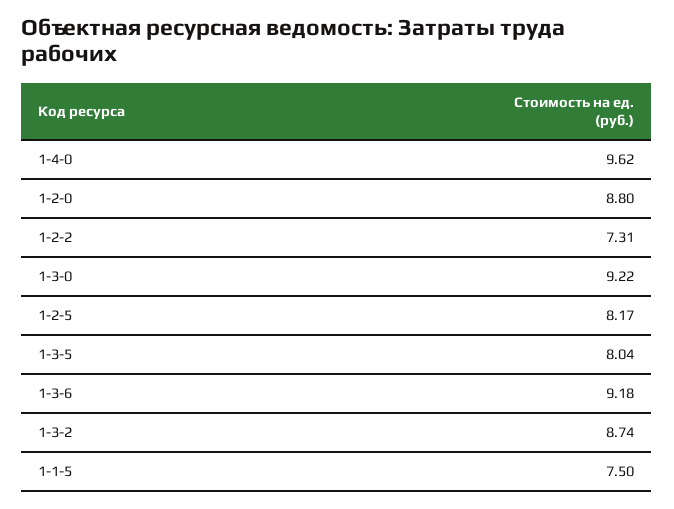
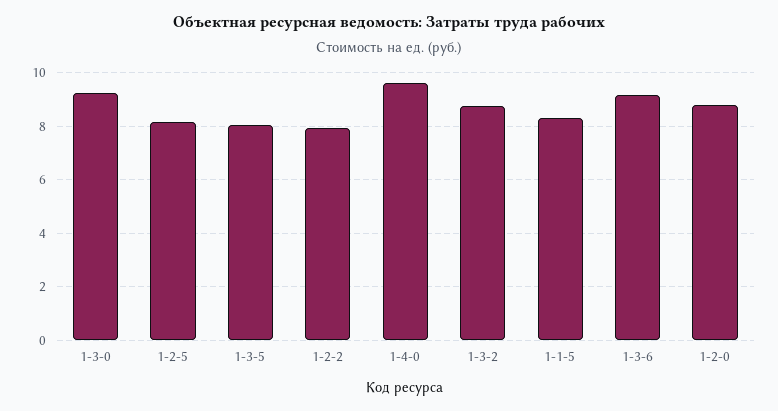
  {
    "1-4-0": 9.62,
    "1-2-0": 8.8,
-   "1-2-2": 7.31,
+   "1-2-2": 8,
    "1-3-0": 9.22,
    "1-2-5": 8.17,
    "1-3-5": 8.04,
    "1-3-6": 9.18,
    "1-3-2": 8.74,
-   "1-1-5": 7.5
+   "1-1-5": 8.25
  }

